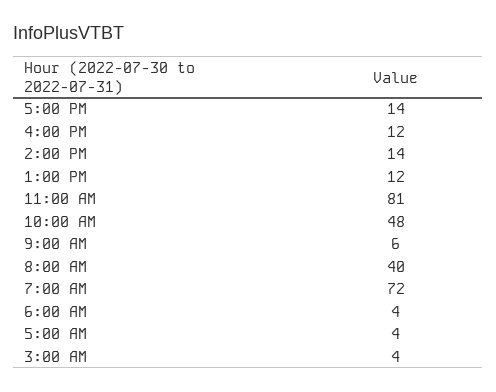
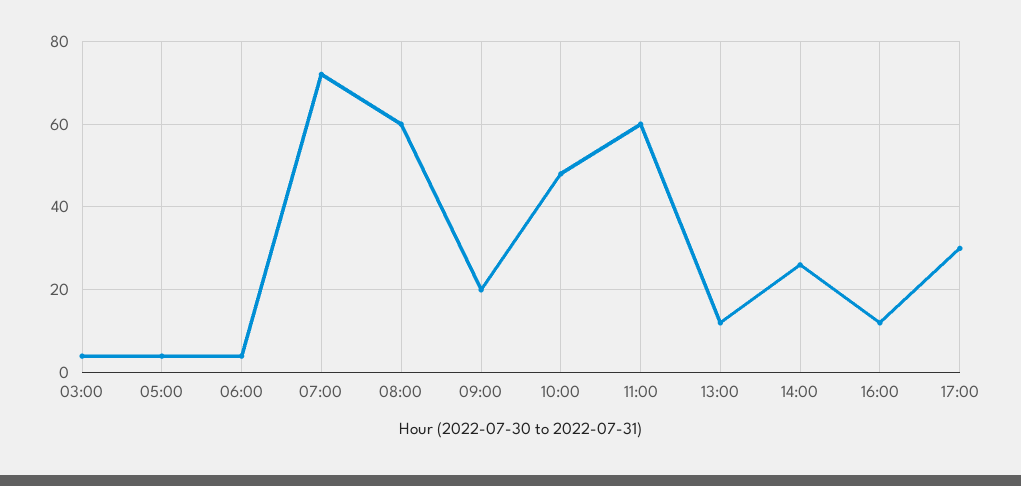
  {
-   "5:00 PM": 14,
+   "5:00 PM": 30,
    "4:00 PM": 12,
-   "2:00 PM": 14,
+   "2:00 PM": 25,
    "1:00 PM": 12,
-   "11:00 AM": 81,
+   "11:00 AM": 60,
    "10:00 AM": 48,
-   "9:00 AM": 6,
+   "9:00 AM": 20,
-   "8:00 AM": 40,
+   "8:00 AM": 60,
    "7:00 AM": 72,
    "6:00 AM": 4,
    "5:00 AM": 4,
    "3:00 AM": 4
  }

